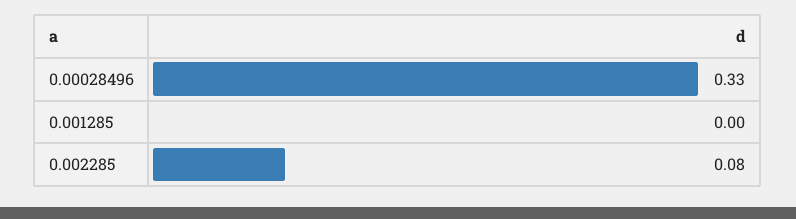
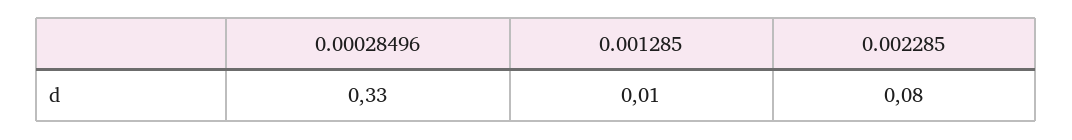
  {
    "0.00028496": 0.33,
-   "0.001285": 0,
+   "0.001285": 0.01,
    "0.002285": 0.08
  }

